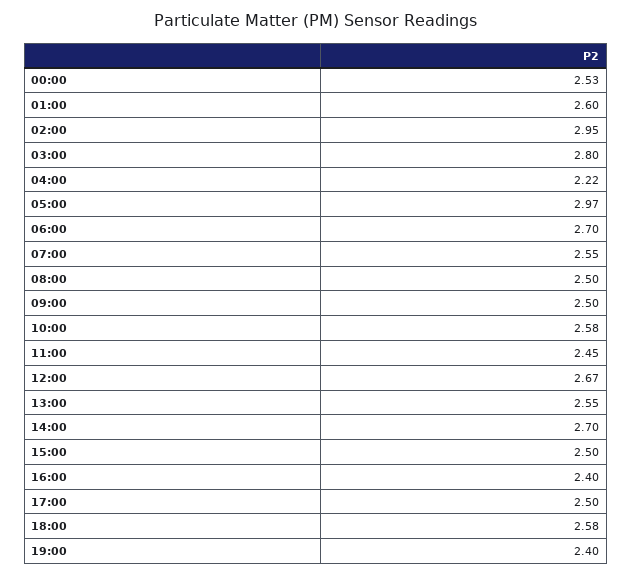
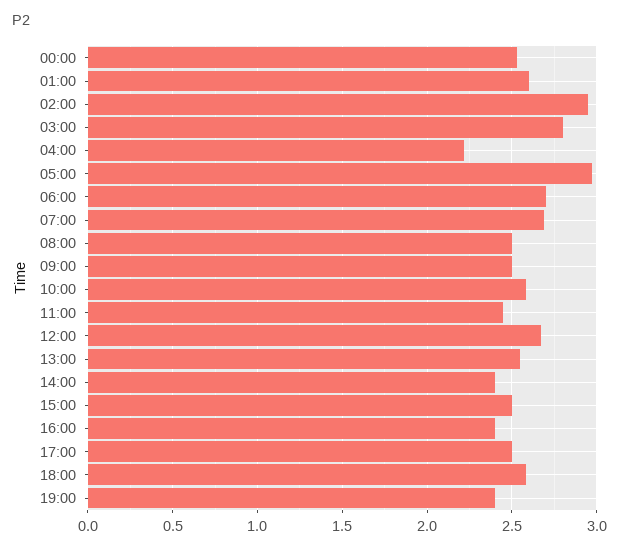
  {
    "00:00": 2.53,
    "01:00": 2.6,
    "02:00": 2.95,
    "03:00": 2.8,
    "04:00": 2.22,
    "05:00": 2.97,
    "06:00": 2.7,
-   "07:00": 2.55,
+   "07:00": 2.7,
    "08:00": 2.5,
    "09:00": 2.5,
    "10:00": 2.58,
    "11:00": 2.45,
    "12:00": 2.67,
    "13:00": 2.55,
-   "14:00": 2.7,
+   "14:00": 2.4,
    "15:00": 2.5,
    "16:00": 2.4,
    "17:00": 2.5,
    "18:00": 2.58,
    "19:00": 2.4
  }

